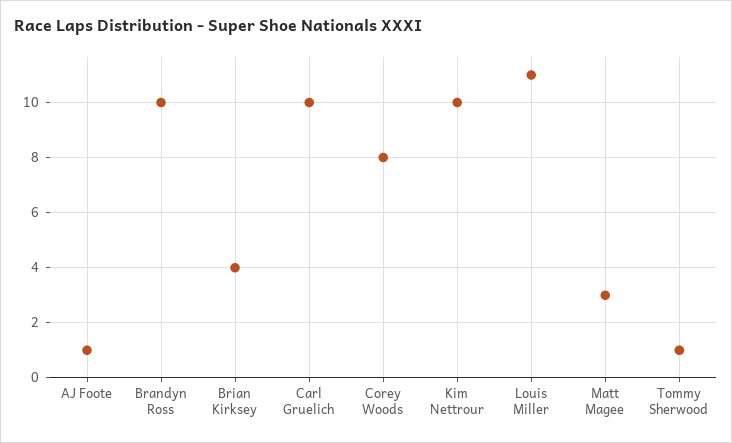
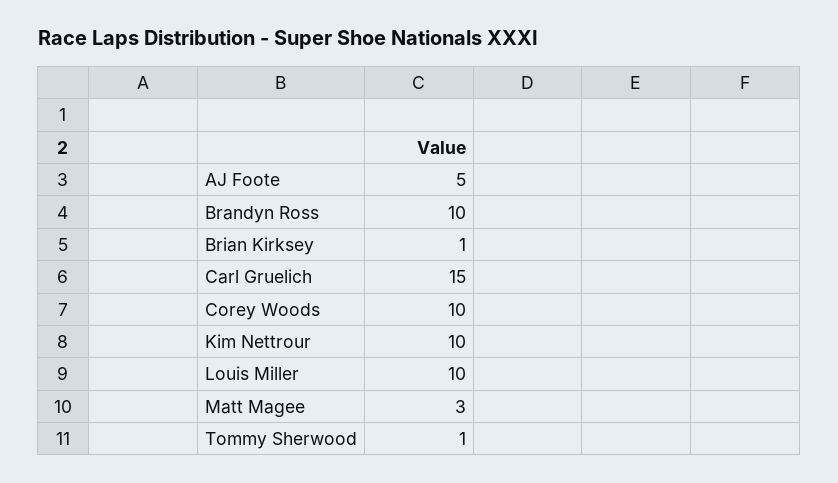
  {
-   "AJ Foote": 1,
+   "AJ Foote": 5,
    "Brandyn Ross": 10,
-   "Brian Kirksey": 4,
+   "Brian Kirksey": 1,
-   "Carl Gruelich": 10,
+   "Carl Gruelich": 15,
-   "Corey Woods": 8,
+   "Corey Woods": 10,
    "Kim Nettrour": 10,
-   "Louis Miller": 11,
+   "Louis Miller": 10,
    "Matt Magee": 3,
    "Tommy Sherwood": 1
  }

